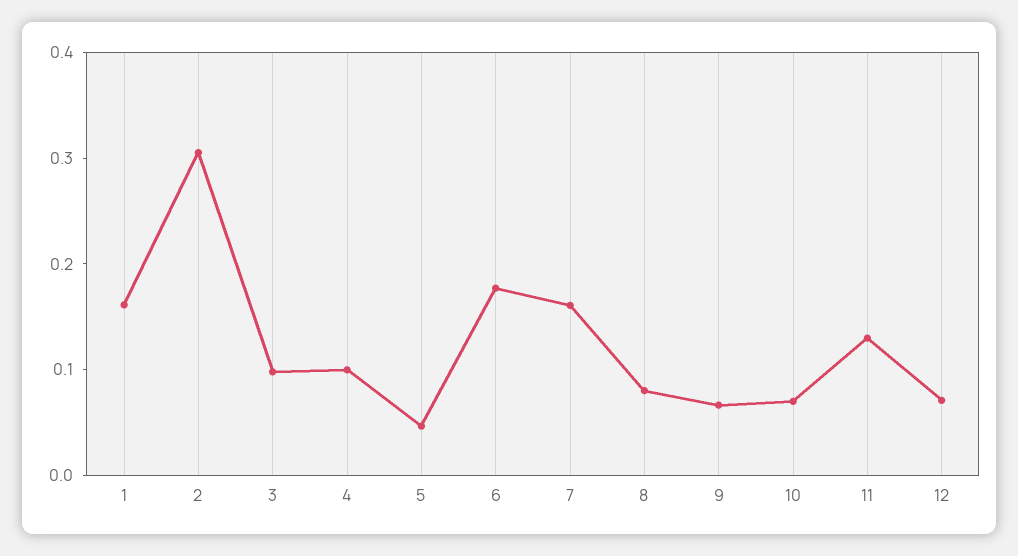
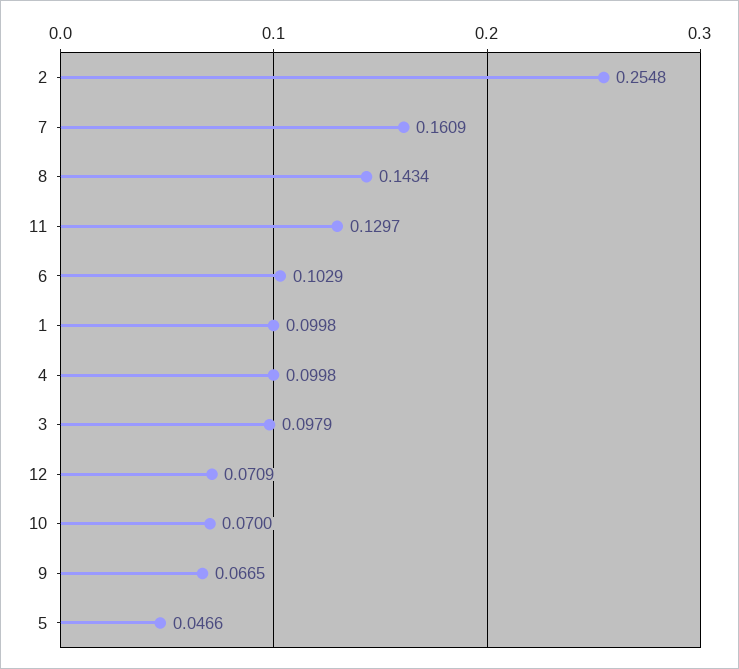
  {
-   "1": 0.16,
+   "1": 0.0998,
-   "2": 0.3,
+   "2": 0.2548,
    "3": 0.0979,
    "4": 0.0998,
    "5": 0.0466,
-   "6": 0.18,
+   "6": 0.1029,
    "7": 0.1609,
-   "8": 0.08,
+   "8": 0.1434,
    "9": 0.0665,
    "10": 0.07,
    "11": 0.1297,
    "12": 0.0709
  }

